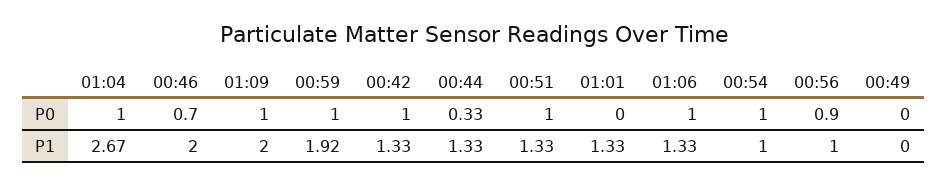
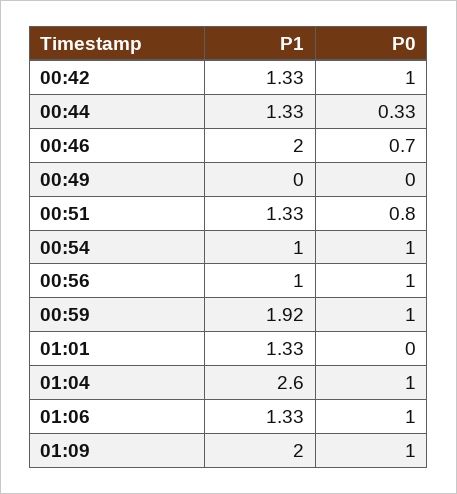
  {
    "01:04": {
      "P0": 1,
-     "P1": 2.67
+     "P1": 2.6
    },
    "00:46": {
      "P0": 0.7,
      "P1": 2
    },
    "01:09": {
      "P0": 1,
      "P1": 2
    },
    "00:59": {
      "P0": 1,
      "P1": 1.92
    },
    "00:42": {
      "P0": 1,
      "P1": 1.33
    },
    "00:44": {
      "P0": 0.33,
      "P1": 1.33
    },
    "00:51": {
-     "P0": 1,
+     "P0": 0.8,
      "P1": 1.33
    },
    "01:01": {
      "P0": 0,
      "P1": 1.33
    },
    "01:06": {
      "P0": 1,
      "P1": 1.33
    },
    "00:54": {
      "P0": 1,
      "P1": 1
    },
    "00:56": {
-     "P0": 0.9,
+     "P0": 1,
      "P1": 1
    },
    "00:49": {
      "P0": 0,
      "P1": 0
    }
  }

